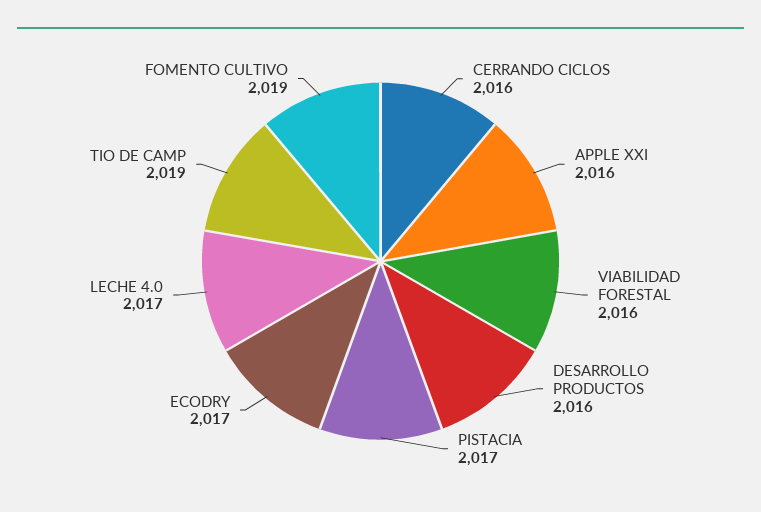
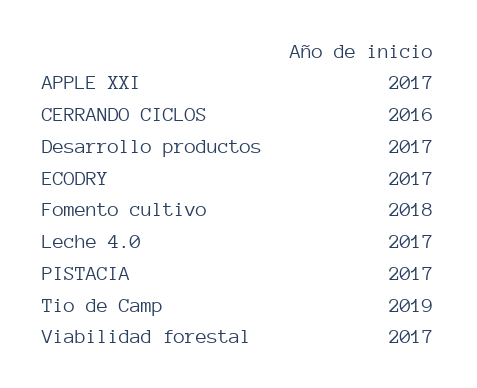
  {
    "CERRANDO CICLOS": 2016,
-   "APPLE XXI": 2016,
+   "APPLE XXI": 2017,
-   "VIABILIDAD FORESTAL": 2016,
+   "VIABILIDAD FORESTAL": 2017,
-   "DESARROLLO PRODUCTOS": 2016,
+   "DESARROLLO PRODUCTOS": 2017,
    "PISTACIA": 2017,
    "ECODRY": 2017,
    "LECHE 4.0": 2017,
    "TIO DE CAMP": 2019,
-   "FOMENTO CULTIVO": 2019
+   "FOMENTO CULTIVO": 2018
  }

